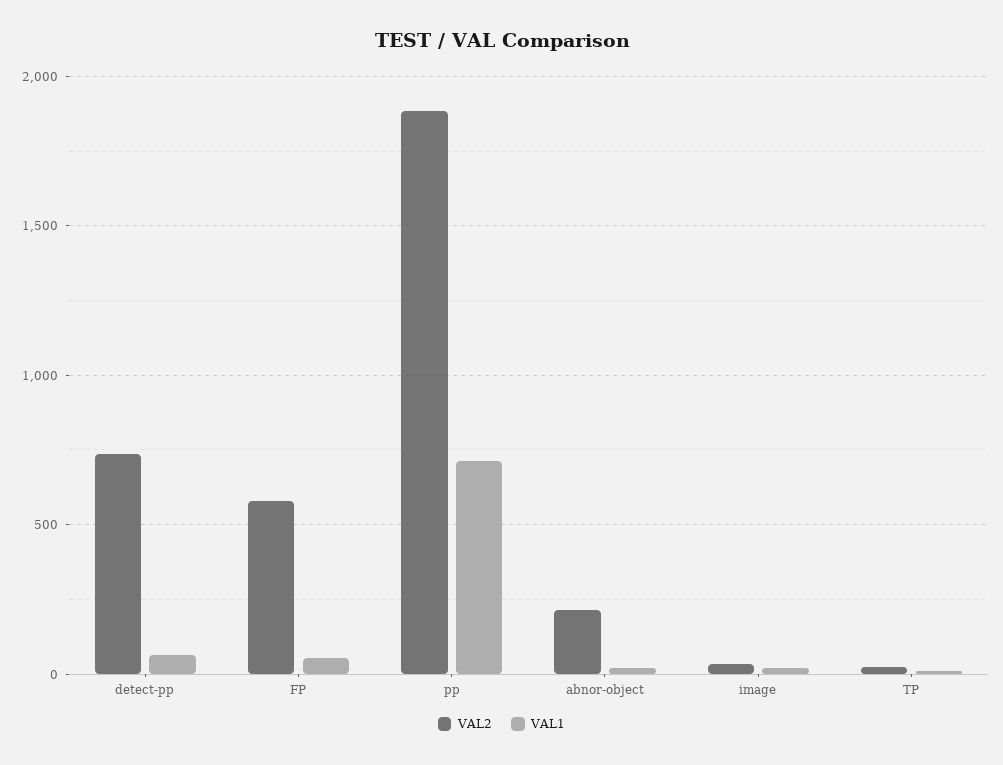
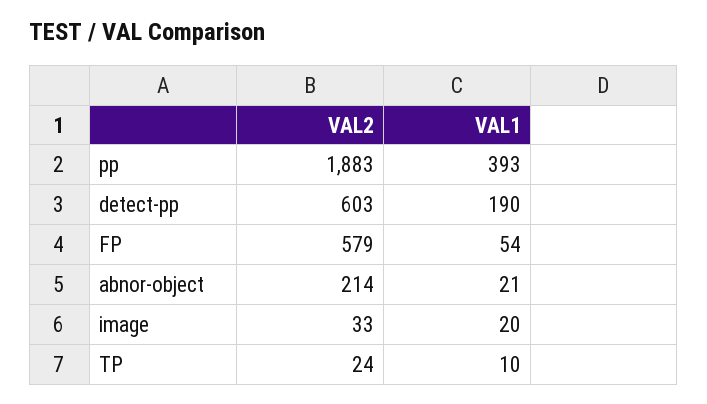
  {
    "VAL2": {
-     "detect-pp": 750,
+     "detect-pp": 603,
      "FP": 579,
      "pp": 1883,
      "abnor-object": 214,
      "image": 33,
      "TP": 24
    },
    "VAL1": {
-     "detect-pp": 50,
+     "detect-pp": 190,
      "FP": 54,
-     "pp": 700,
+     "pp": 393,
      "abnor-object": 21,
      "image": 20,
      "TP": 10
    }
  }

